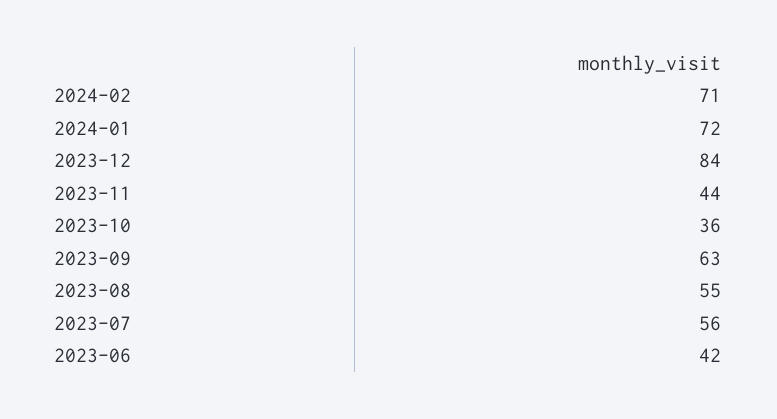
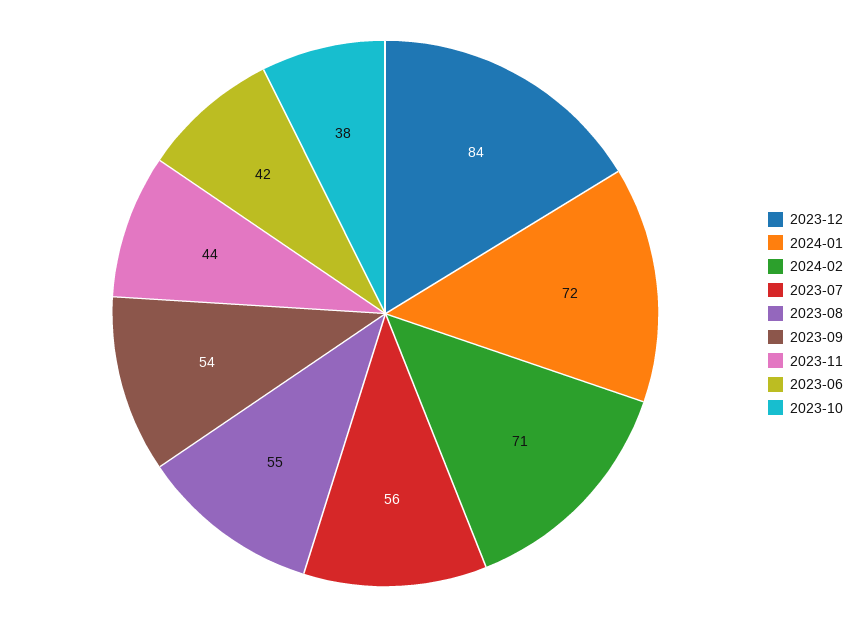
  {
    "2024-02": 71,
    "2024-01": 72,
    "2023-12": 84,
    "2023-11": 44,
-   "2023-10": 36,
+   "2023-10": 38,
-   "2023-09": 63,
+   "2023-09": 54,
    "2023-08": 55,
    "2023-07": 56,
    "2023-06": 42
  }

